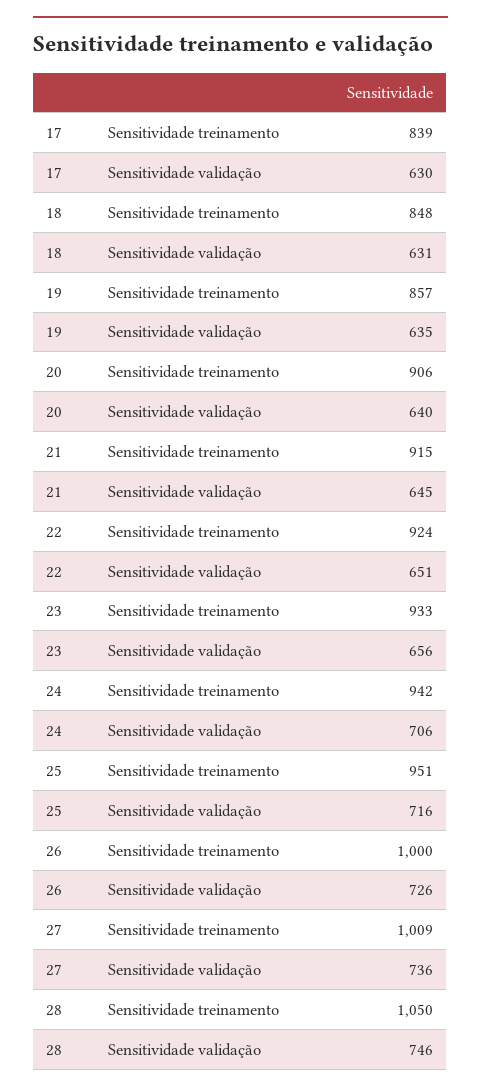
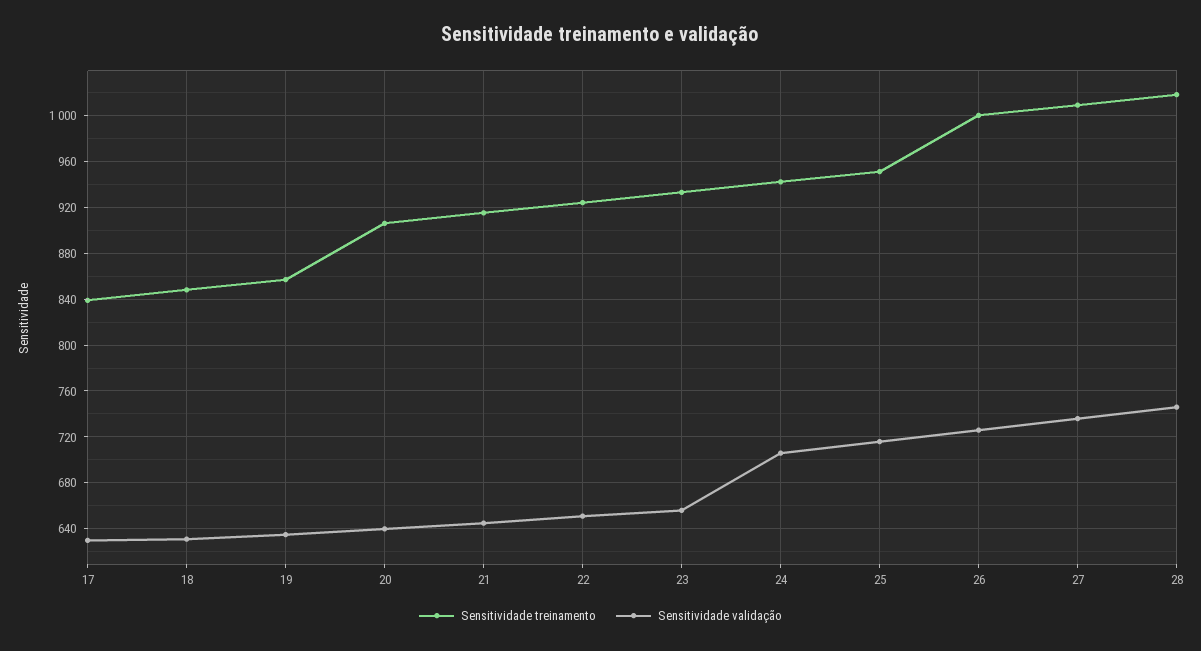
  {
    "Sensitividade treinamento": {
      "17": 839,
      "18": 848,
      "19": 857,
      "20": 906,
      "21": 915,
      "22": 924,
      "23": 933,
      "24": 942,
      "25": 951,
      "26": 1000,
      "27": 1009,
-     "28": 1050
+     "28": 1020
    },
    "Sensitividade validação": {
      "17": 630,
      "18": 631,
      "19": 635,
      "20": 640,
      "21": 645,
      "22": 651,
      "23": 656,
      "24": 706,
      "25": 716,
      "26": 726,
      "27": 736,
      "28": 746
    }
  }

